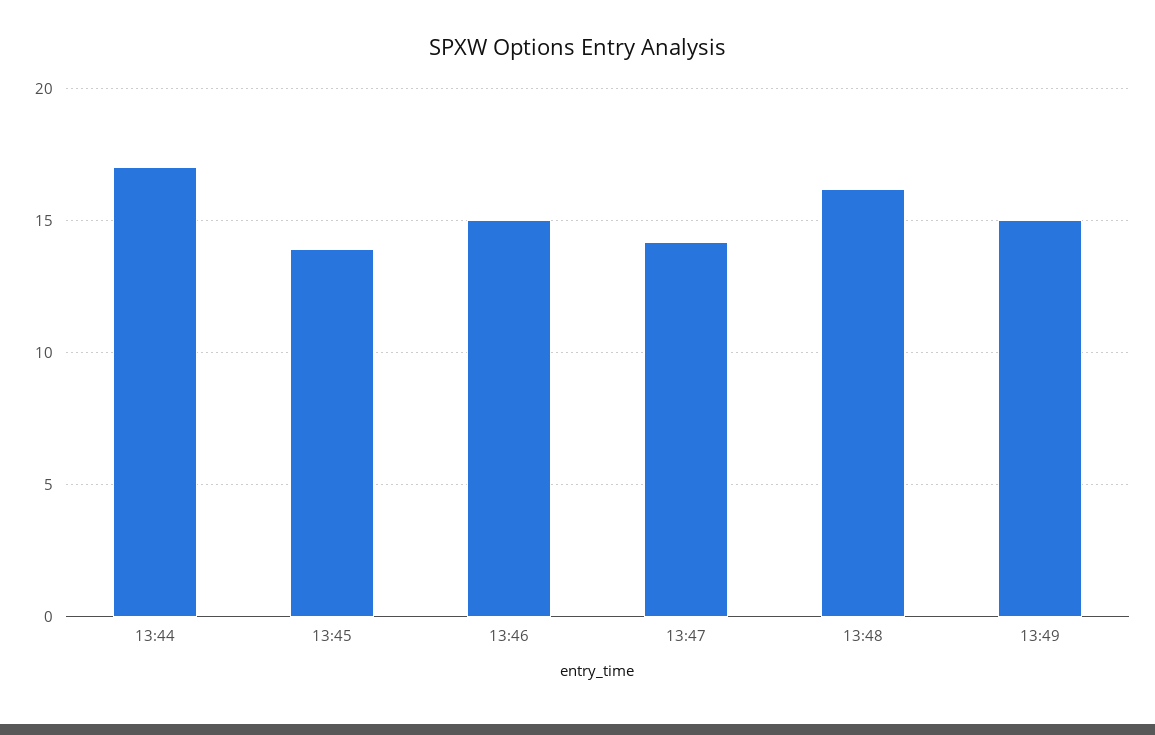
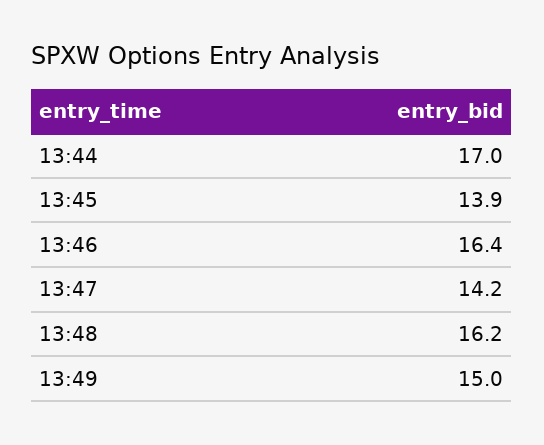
  {
    "13:44": 17,
    "13:45": 13.9,
-   "13:46": 15,
+   "13:46": 16.4,
    "13:47": 14.2,
    "13:48": 16.2,
    "13:49": 15
  }

